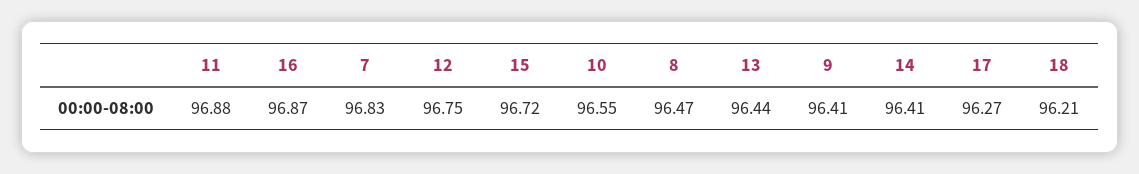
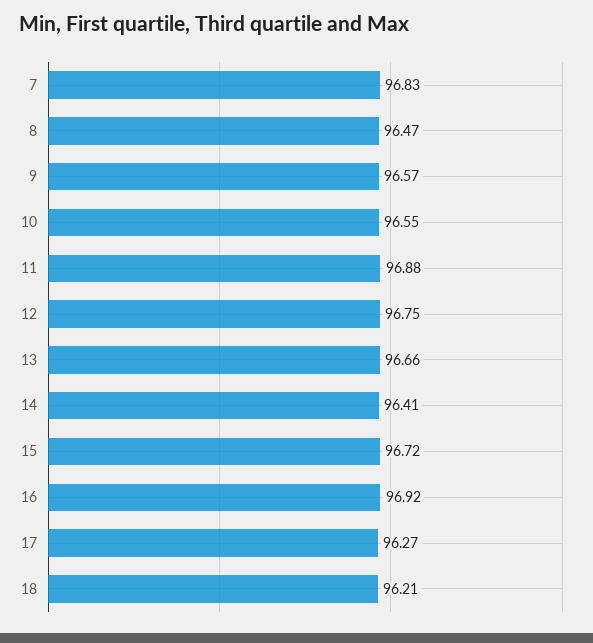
  {
    "11": 96.88,
-   "16": 96.87,
+   "16": 96.92,
    "7": 96.83,
    "12": 96.75,
    "15": 96.72,
    "10": 96.55,
    "8": 96.47,
-   "13": 96.44,
+   "13": 96.66,
-   "9": 96.41,
+   "9": 96.57,
    "14": 96.41,
    "17": 96.27,
    "18": 96.21
  }

